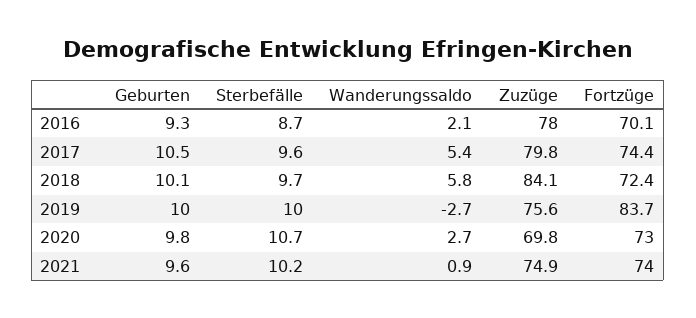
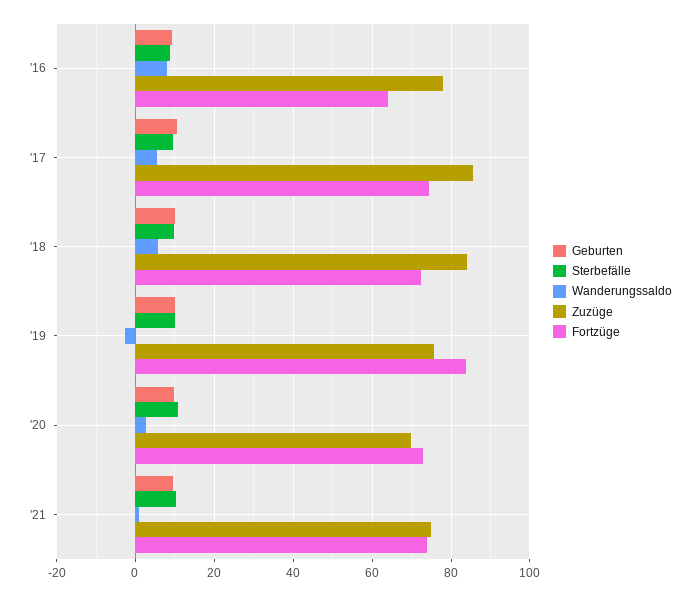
  {
    "Geburten": {
      "2016": 9.3,
      "2017": 10.5,
      "2018": 10.1,
      "2019": 10,
      "2020": 9.8,
      "2021": 9.6
    },
    "Sterbefälle": {
      "2016": 8.7,
      "2017": 9.6,
      "2018": 9.7,
      "2019": 10,
      "2020": 10.7,
      "2021": 10.2
    },
    "Wanderungssaldo": {
-     "2016": 2.1,
+     "2016": 8,
      "2017": 5.4,
      "2018": 5.8,
      "2019": -2.7,
      "2020": 2.7,
      "2021": 0.9
    },
    "Zuzüge": {
      "2016": 78,
-     "2017": 79.8,
+     "2017": 86,
      "2018": 84.1,
      "2019": 75.6,
      "2020": 69.8,
      "2021": 74.9
    },
    "Fortzüge": {
-     "2016": 70.1,
+     "2016": 64,
      "2017": 74.4,
      "2018": 72.4,
      "2019": 83.7,
      "2020": 73,
      "2021": 74
    }
  }

